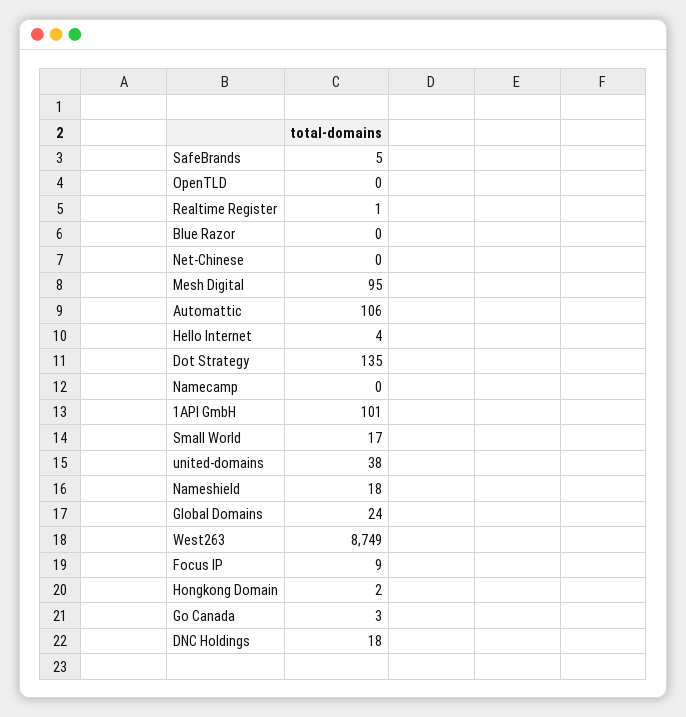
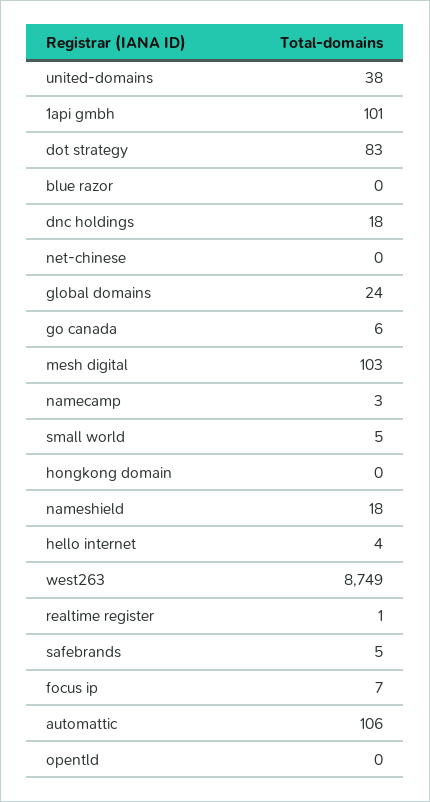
  {
    "SafeBrands": 5,
    "OpenTLD": 0,
    "Realtime Register": 1,
    "Blue Razor": 0,
    "Net-Chinese": 0,
-   "Mesh Digital": 95,
+   "Mesh Digital": 103,
    "Automattic": 106,
    "Hello Internet": 4,
-   "Dot Strategy": 135,
+   "Dot Strategy": 83,
-   "Namecamp": 0,
+   "Namecamp": 3,
    "1API GmbH": 101,
-   "Small World": 17,
+   "Small World": 5,
    "united-domains": 38,
    "Nameshield": 18,
    "Global Domains": 24,
    "West263": 8749,
-   "Focus IP": 9,
+   "Focus IP": 7,
-   "Hongkong Domain": 2,
+   "Hongkong Domain": 0,
-   "Go Canada": 3,
+   "Go Canada": 6,
    "DNC Holdings": 18
  }

